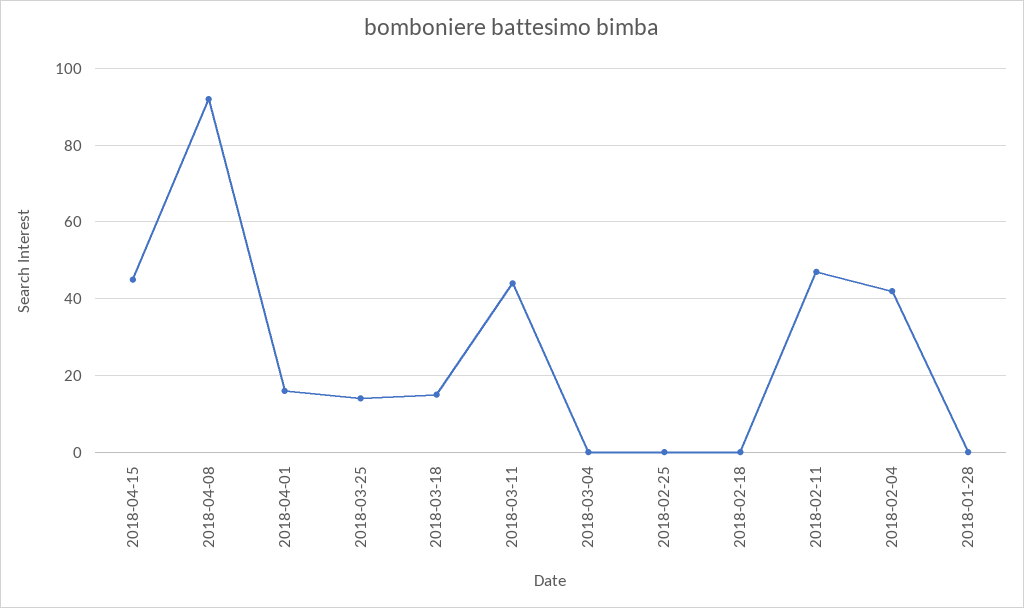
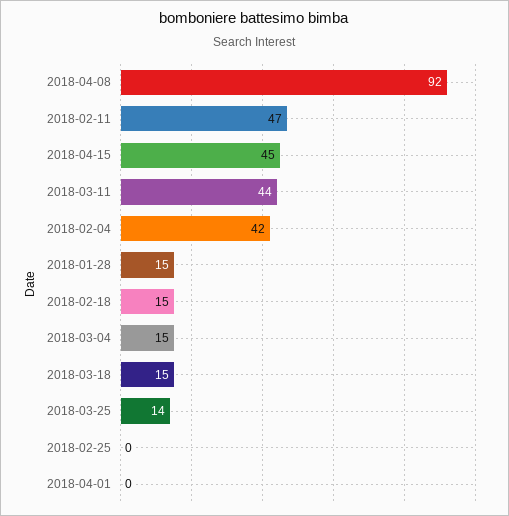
  {
    "2018-04-15": 45,
    "2018-04-08": 92,
-   "2018-04-01": 15,
+   "2018-04-01": 0,
    "2018-03-25": 14,
    "2018-03-18": 15,
    "2018-03-11": 44,
-   "2018-03-04": 0,
+   "2018-03-04": 15,
    "2018-02-25": 0,
-   "2018-02-18": 0,
+   "2018-02-18": 15,
    "2018-02-11": 47,
    "2018-02-04": 42,
-   "2018-01-28": 0
+   "2018-01-28": 15
  }

